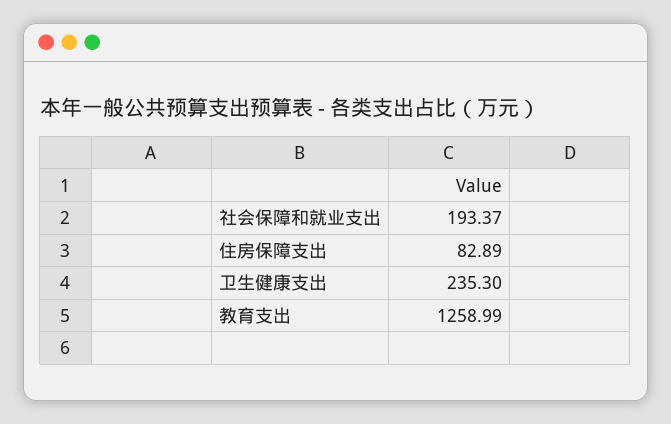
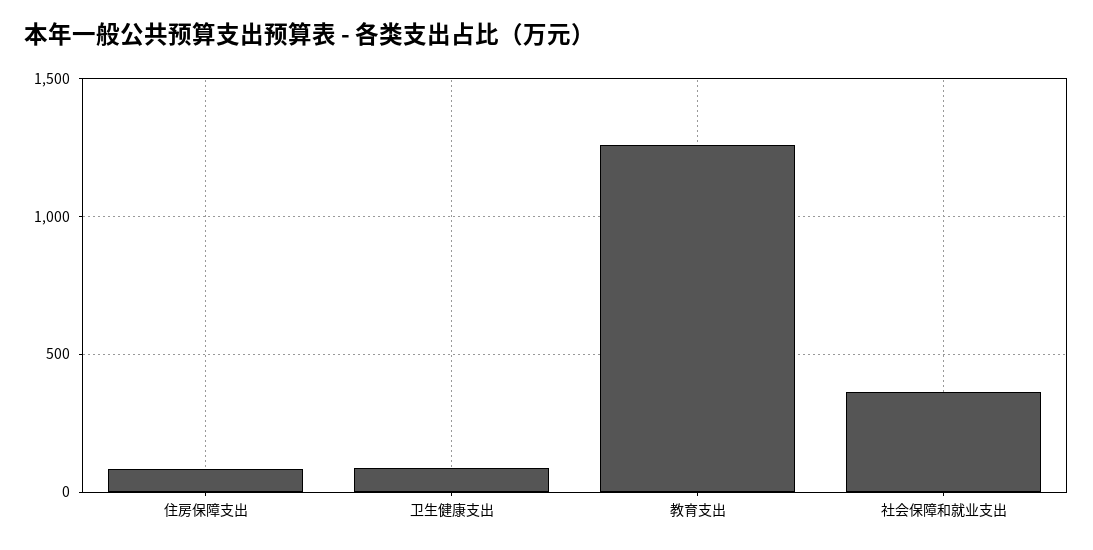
  {
-   "社会保障和就业支出": 193.37,
+   "社会保障和就业支出": 350,
    "住房保障支出": 82.89,
-   "卫生健康支出": 235.3,
+   "卫生健康支出": 100,
    "教育支出": 1258.99
  }

